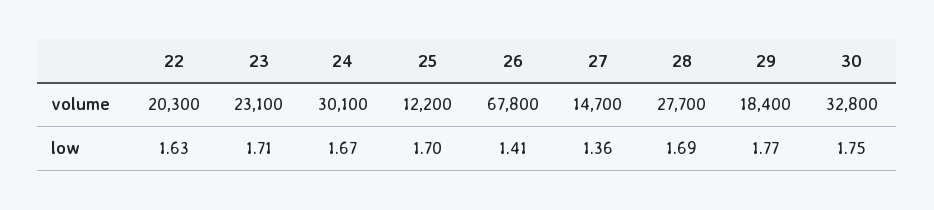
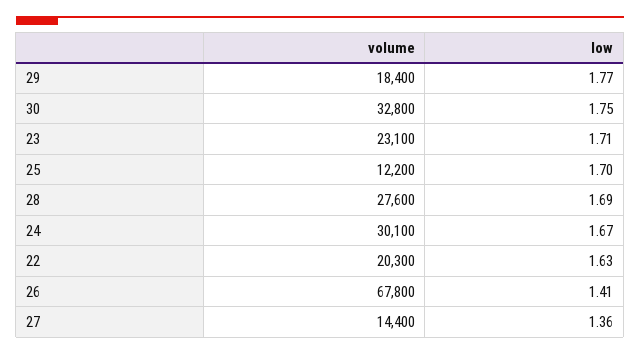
  {
    "22": {
      "volume": 20300,
      "low": 1.63
    },
    "23": {
      "volume": 23100,
      "low": 1.71
    },
    "24": {
      "volume": 30100,
      "low": 1.67
    },
    "25": {
      "volume": 12200,
      "low": 1.7
    },
    "26": {
      "volume": 67800,
      "low": 1.41
    },
    "27": {
-     "volume": 14700,
+     "volume": 14400,
      "low": 1.36
    },
    "28": {
-     "volume": 27700,
+     "volume": 27600,
      "low": 1.69
    },
    "29": {
      "volume": 18400,
      "low": 1.77
    },
    "30": {
      "volume": 32800,
      "low": 1.75
    }
  }

